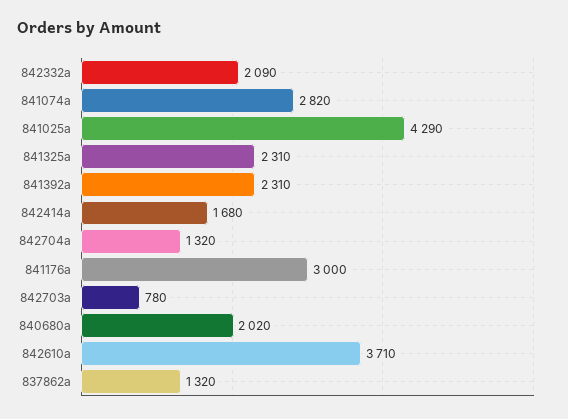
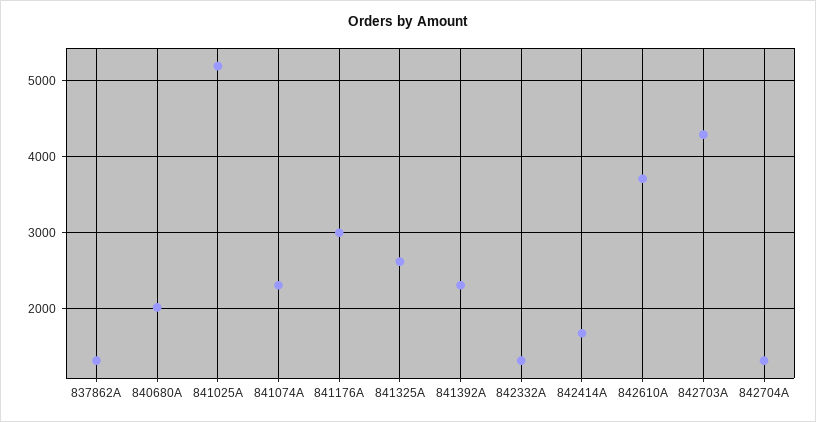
  {
-   "842332a": 2090,
+   "842332a": 1300,
-   "841074a": 2820,
+   "841074a": 2300,
-   "841025a": 4290,
+   "841025a": 5200,
-   "841325a": 2310,
+   "841325a": 2600,
    "841392a": 2310,
    "842414a": 1680,
    "842704a": 1320,
    "841176a": 3000,
-   "842703a": 780,
+   "842703a": 4300,
    "840680a": 2020,
    "842610a": 3710,
    "837862a": 1320
  }

